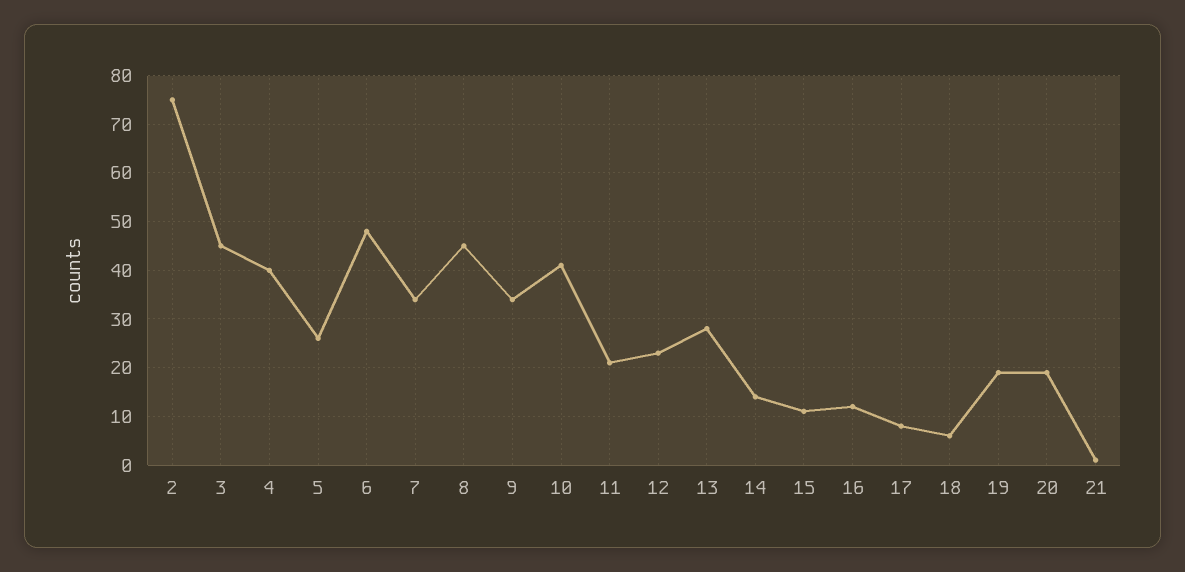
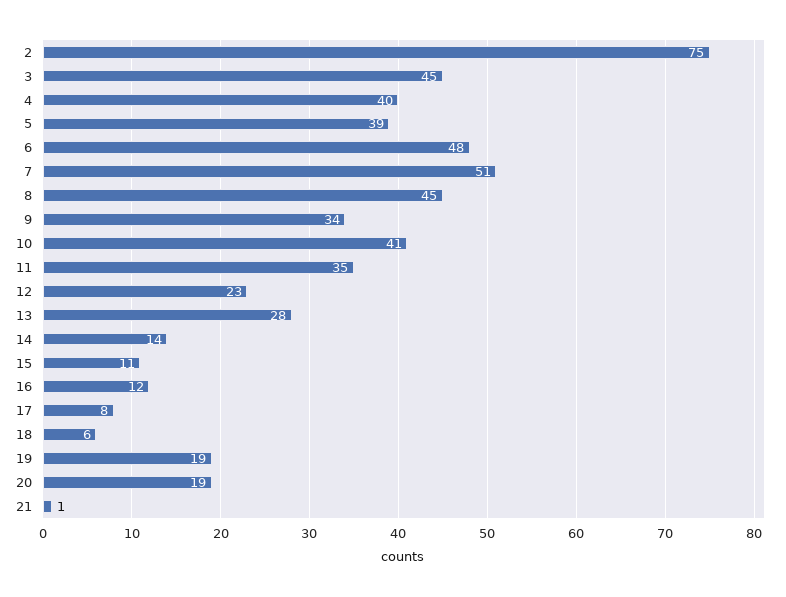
  {
    "2": 75,
    "3": 45,
    "4": 40,
-   "5": 25,
+   "5": 39,
    "6": 48,
-   "7": 35,
+   "7": 51,
    "8": 45,
    "9": 34,
    "10": 41,
-   "11": 20,
+   "11": 35,
    "12": 23,
    "13": 28,
    "14": 14,
    "15": 11,
    "16": 12,
    "17": 8,
    "18": 6,
    "19": 19,
    "20": 19,
    "21": 1
  }

